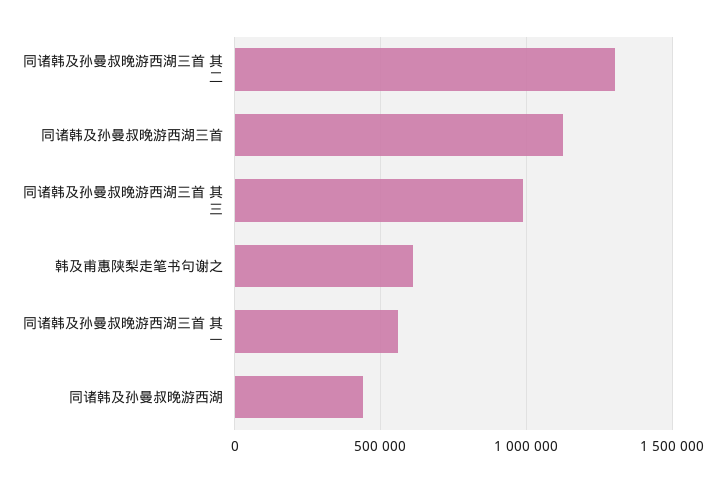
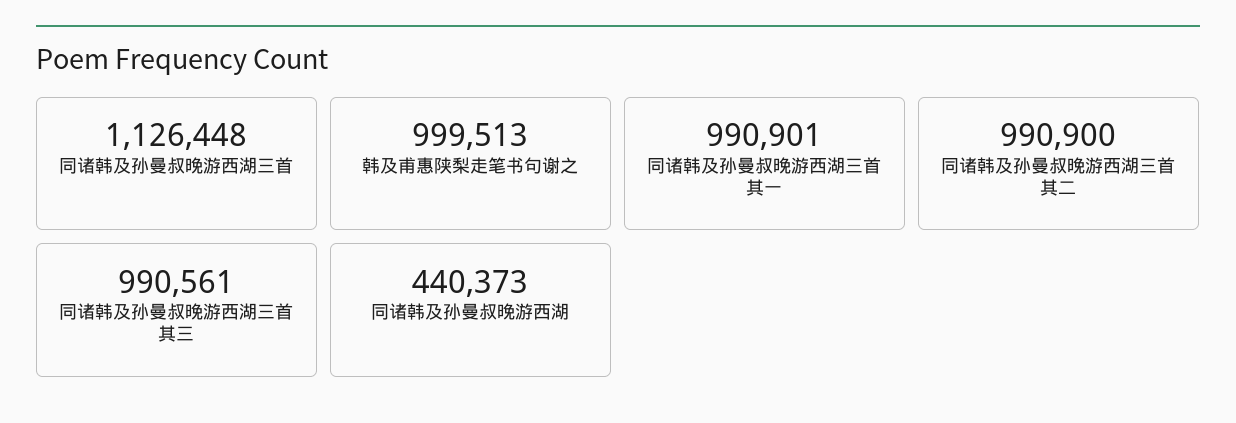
  {
-   "同诸韩及孙曼叔晚游西湖三首 其二": 1300000,
+   "同诸韩及孙曼叔晚游西湖三首 其二": 990900,
    "同诸韩及孙曼叔晚游西湖三首": 1126448,
    "同诸韩及孙曼叔晚游西湖三首 其三": 990561,
-   "韩及甫惠陕梨走笔书句谢之": 600000,
+   "韩及甫惠陕梨走笔书句谢之": 999513,
-   "同诸韩及孙曼叔晚游西湖三首 其一": 550000,
+   "同诸韩及孙曼叔晚游西湖三首 其一": 990901,
    "同诸韩及孙曼叔晚游西湖": 440373
  }

